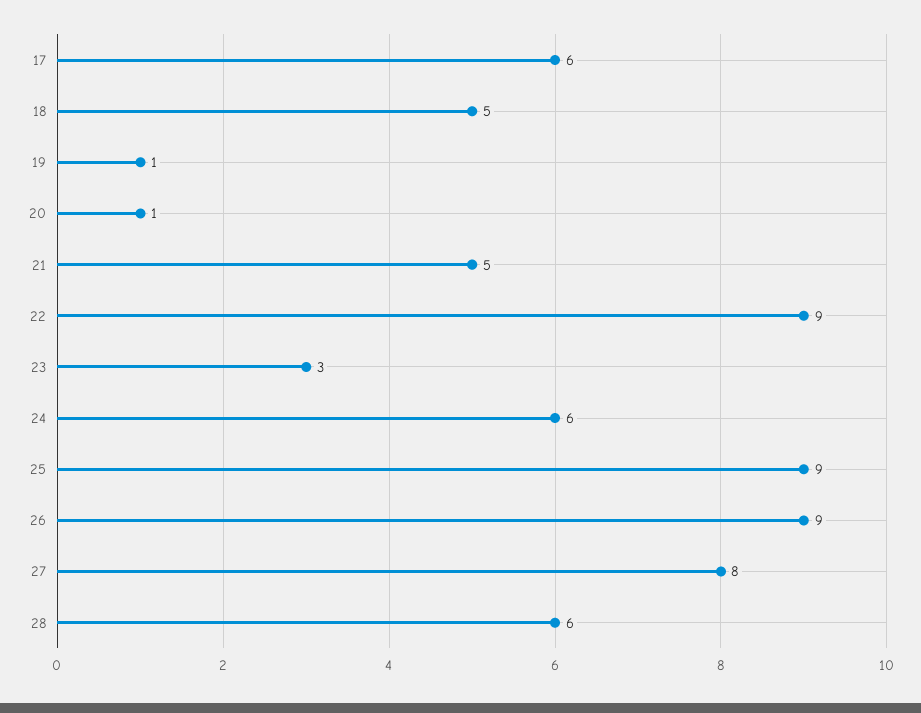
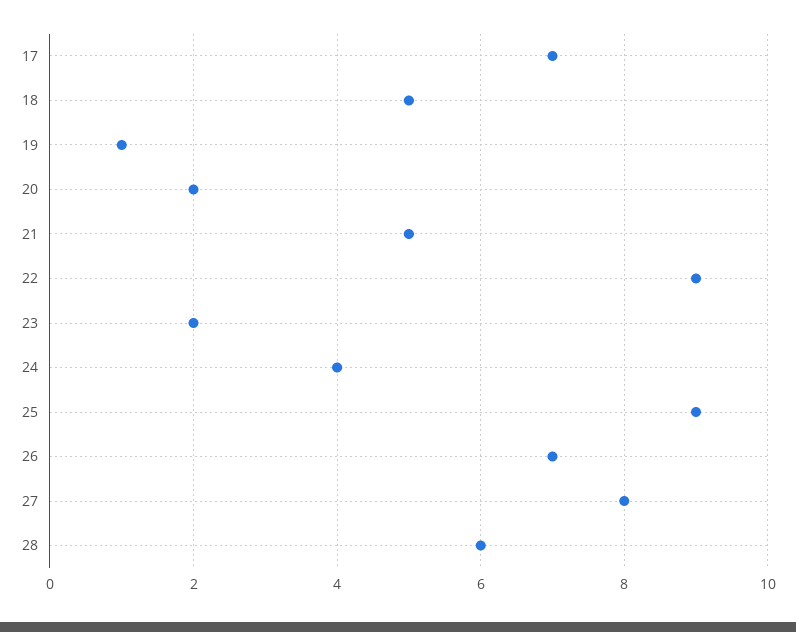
  {
-   "17": 6,
+   "17": 7,
    "18": 5,
    "19": 1,
-   "20": 1,
+   "20": 2,
    "21": 5,
    "22": 9,
-   "23": 3,
+   "23": 2,
-   "24": 6,
+   "24": 4,
    "25": 9,
-   "26": 9,
+   "26": 7,
    "27": 8,
    "28": 6
  }

